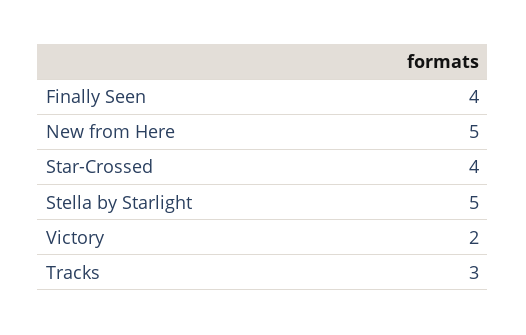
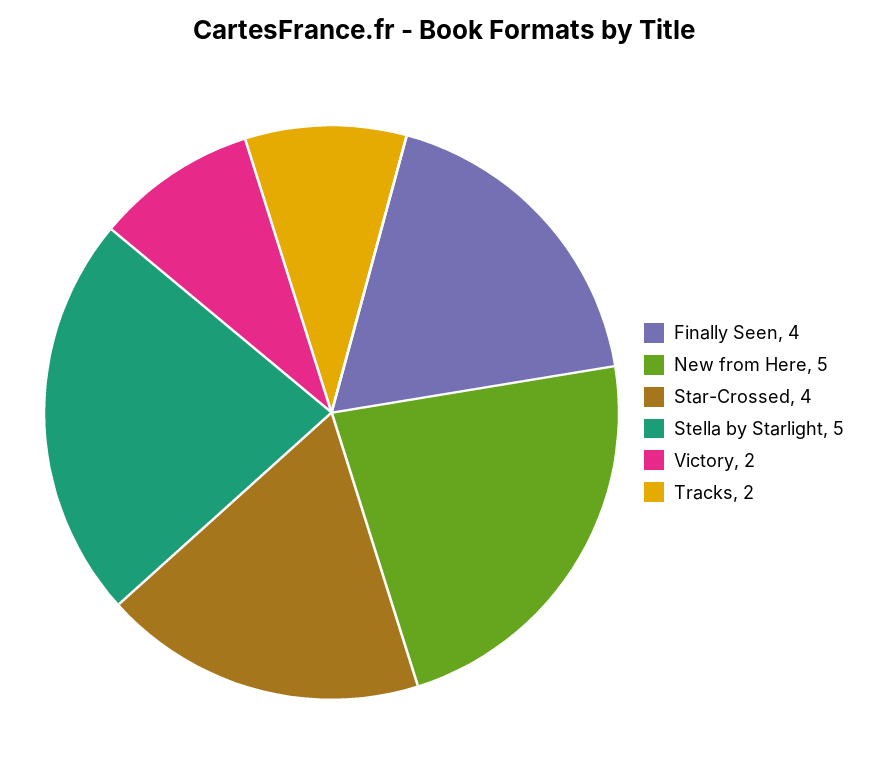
  {
    "Finally Seen": 4,
    "New from Here": 5,
    "Star-Crossed": 4,
    "Stella by Starlight": 5,
    "Victory": 2,
-   "Tracks": 3
+   "Tracks": 2
  }

